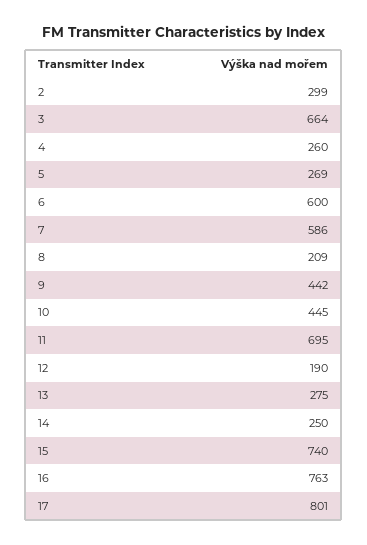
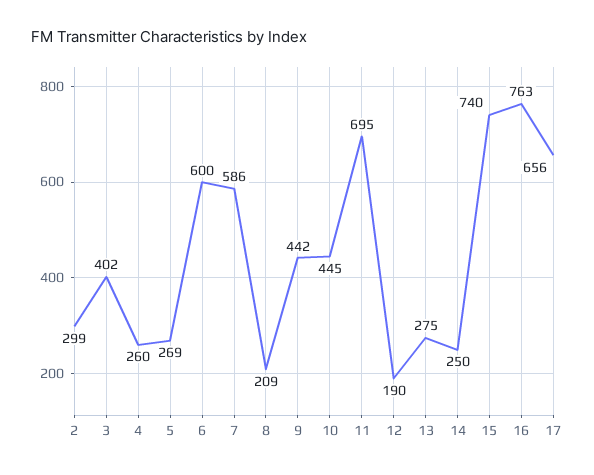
  {
    "2": 299,
-   "3": 664,
+   "3": 402,
    "4": 260,
    "5": 269,
    "6": 600,
    "7": 586,
    "8": 209,
    "9": 442,
    "10": 445,
    "11": 695,
    "12": 190,
    "13": 275,
    "14": 250,
    "15": 740,
    "16": 763,
-   "17": 801
+   "17": 656
  }

